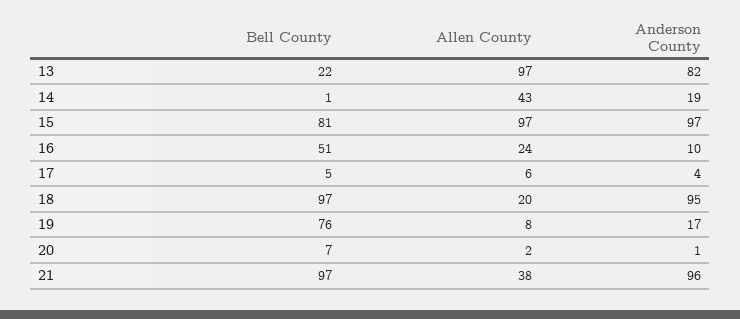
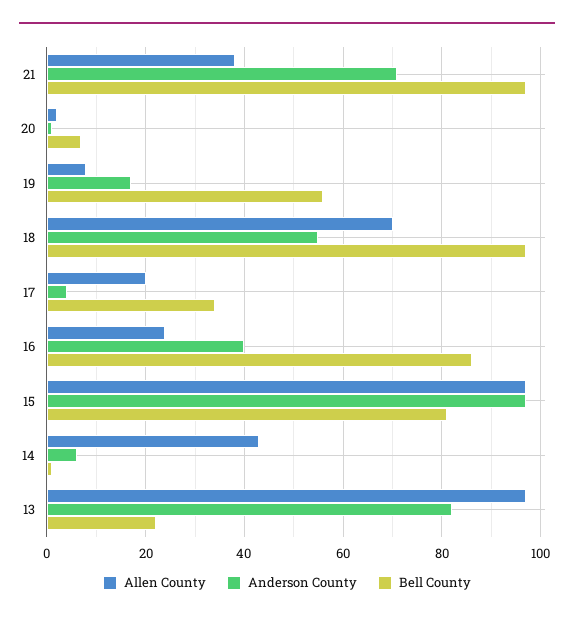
  {
    "Bell County": {
      "13": 22,
      "14": 1,
      "15": 81,
-     "16": 51,
+     "16": 85,
-     "17": 5,
+     "17": 35,
      "18": 97,
-     "19": 76,
+     "19": 55,
      "20": 7,
      "21": 97
    },
    "Allen County": {
      "13": 97,
      "14": 43,
      "15": 97,
      "16": 24,
-     "17": 6,
+     "17": 20,
-     "18": 20,
+     "18": 70,
      "19": 8,
      "20": 2,
      "21": 38
    },
    "Anderson County": {
      "13": 82,
-     "14": 19,
+     "14": 5,
      "15": 97,
-     "16": 10,
+     "16": 40,
      "17": 4,
-     "18": 95,
+     "18": 55,
      "19": 17,
      "20": 1,
-     "21": 96
+     "21": 70
    }
  }

